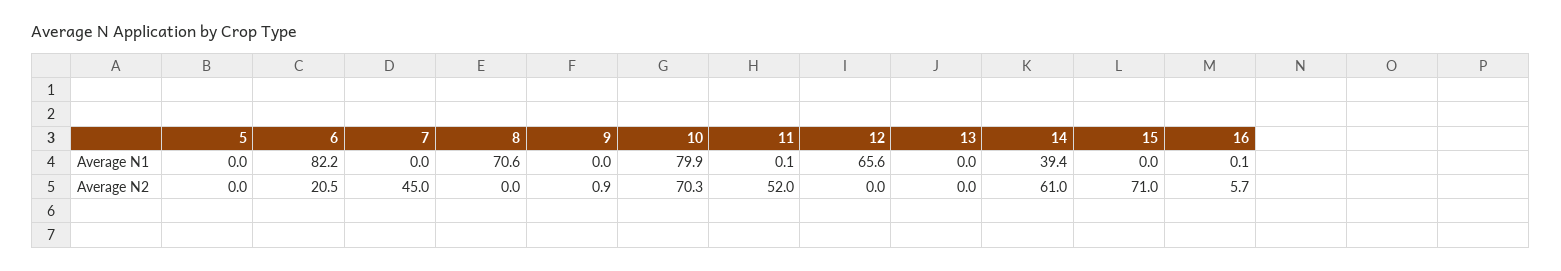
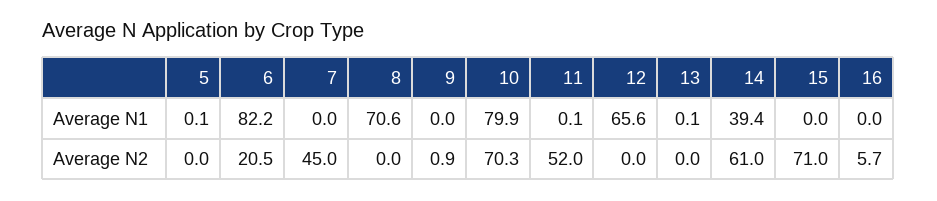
  {
    "5": {
-     "Average N1": 0,
+     "Average N1": 0.1,
      "Average N2": 0
    },
    "6": {
      "Average N1": 82.2,
      "Average N2": 20.5
    },
    "7": {
      "Average N1": 0,
      "Average N2": 45
    },
    "8": {
      "Average N1": 70.6,
      "Average N2": 0
    },
    "9": {
      "Average N1": 0,
      "Average N2": 0.9
    },
    "10": {
      "Average N1": 79.9,
      "Average N2": 70.3
    },
    "11": {
      "Average N1": 0.1,
      "Average N2": 52
    },
    "12": {
      "Average N1": 65.6,
      "Average N2": 0
    },
    "13": {
-     "Average N1": 0,
+     "Average N1": 0.1,
      "Average N2": 0
    },
    "14": {
      "Average N1": 39.4,
      "Average N2": 61
    },
    "15": {
      "Average N1": 0,
      "Average N2": 71
    },
    "16": {
-     "Average N1": 0.1,
+     "Average N1": 0,
      "Average N2": 5.7
    }
  }

